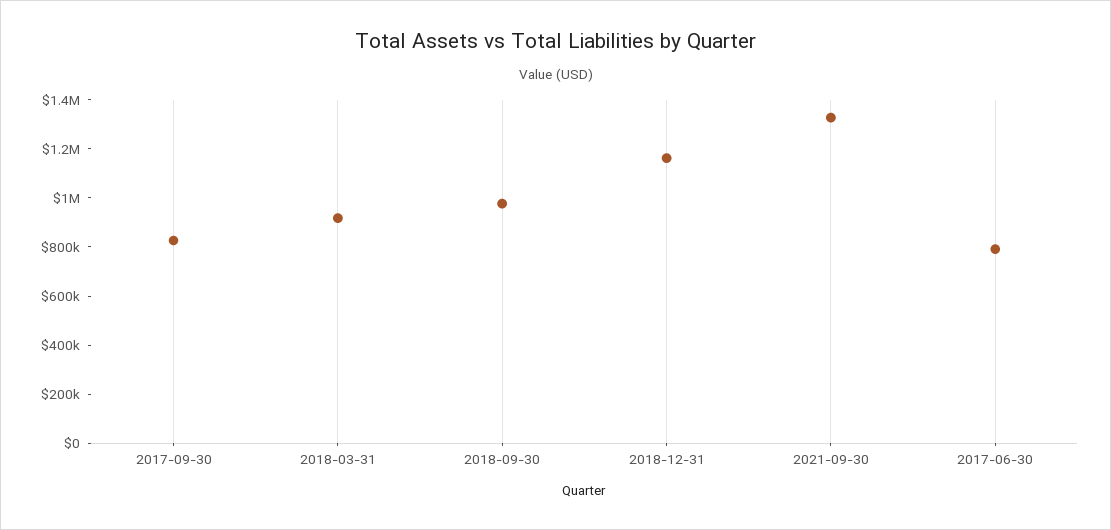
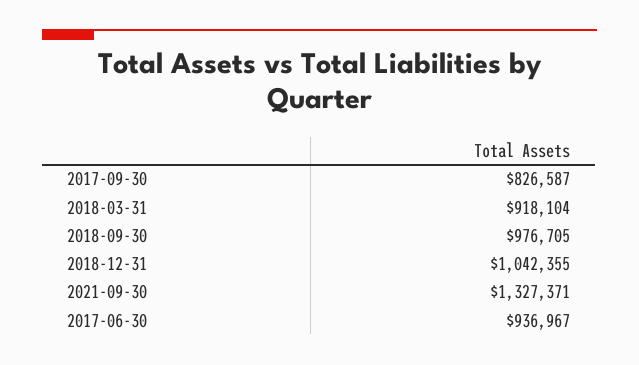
  {
    "2017-09-30": 826587,
    "2018-03-31": 918104,
    "2018-09-30": 976705,
-   "2018-12-31": 1150000,
+   "2018-12-31": 1042355,
    "2021-09-30": 1327371,
-   "2017-06-30": 800000
+   "2017-06-30": 936967
  }

